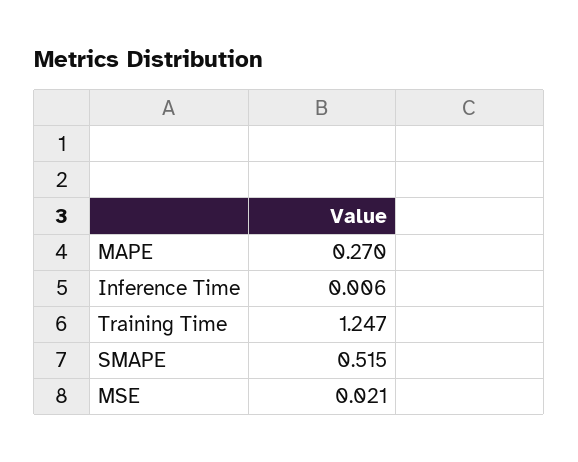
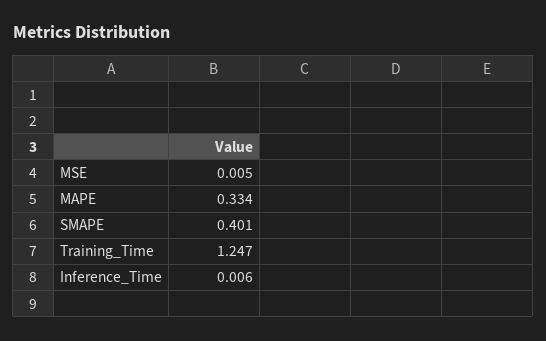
  {
-   "MAPE": 0.27,
+   "MAPE": 0.334,
    "Inference Time": 0.006,
    "Training Time": 1.247,
-   "SMAPE": 0.515,
+   "SMAPE": 0.401,
-   "MSE": 0.021
+   "MSE": 0.005
  }

